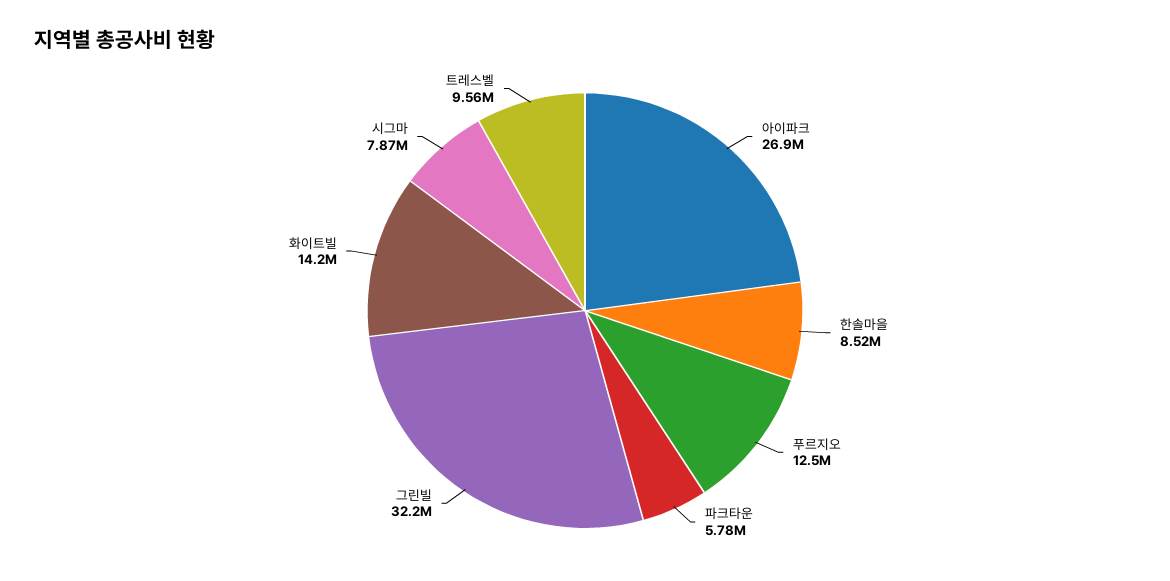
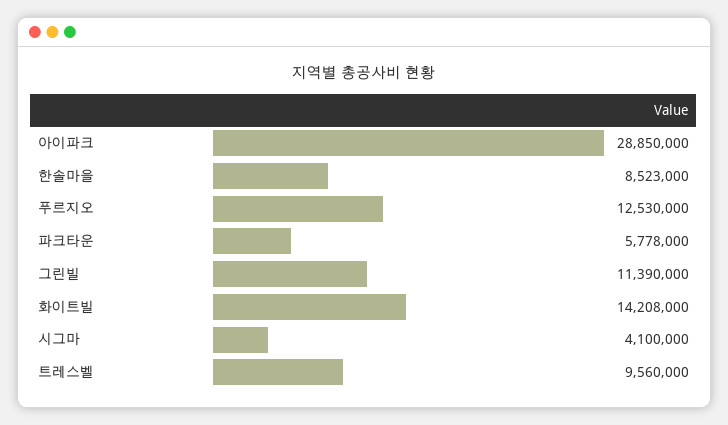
  {
-   "아이파크": 26900000,
+   "아이파크": 28850000,
    "한솔마을": 8523000,
    "푸르지오": 12530000,
    "파크타운": 5778000,
-   "그린빌": 32200000,
+   "그린빌": 11390000,
    "화이트빌": 14208000,
-   "시그마": 7870000,
+   "시그마": 4100000,
    "트레스벨": 9560000
  }

